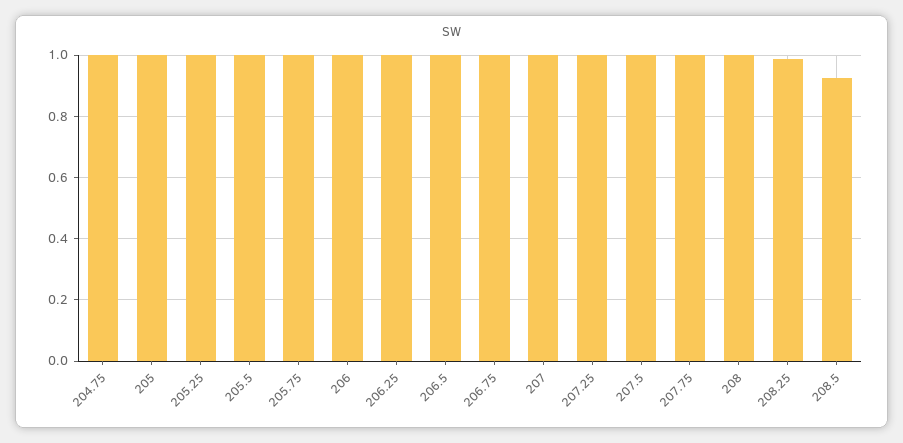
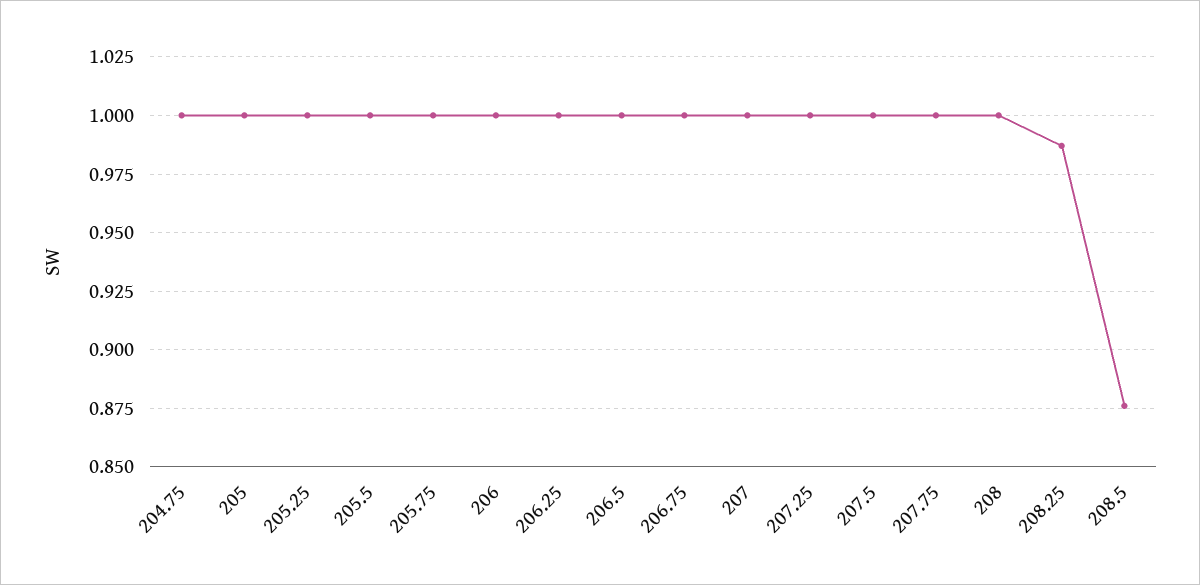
  {
    "204.75": 1,
    "205": 1,
    "205.25": 1,
    "205.5": 1,
    "205.75": 1,
    "206": 1,
    "206.25": 1,
    "206.5": 1,
    "206.75": 1,
    "207": 1,
    "207.25": 1,
    "207.5": 1,
    "207.75": 1,
    "208": 1,
    "208.25": 0.985,
-   "208.5": 0.92
+   "208.5": 0.875
  }

